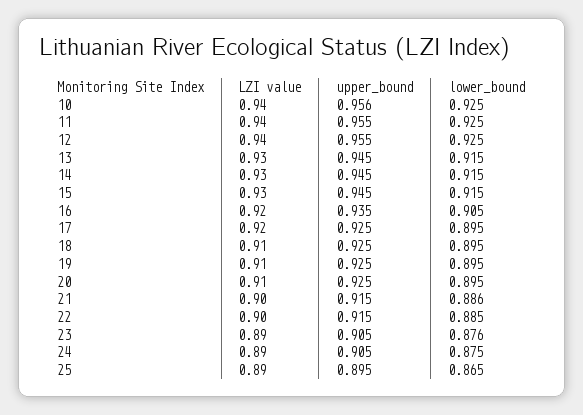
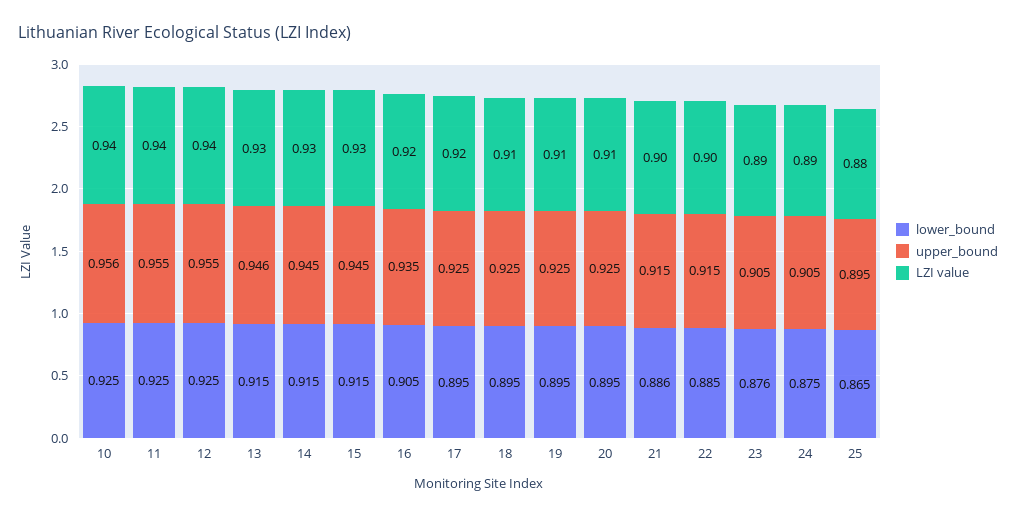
  {
    "LZI value": {
      "10": 0.94,
      "11": 0.94,
      "12": 0.94,
      "13": 0.93,
      "14": 0.93,
      "15": 0.93,
      "16": 0.92,
      "17": 0.92,
      "18": 0.91,
      "19": 0.91,
      "20": 0.91,
      "21": 0.9,
      "22": 0.9,
      "23": 0.89,
      "24": 0.89,
-     "25": 0.89
+     "25": 0.88
    },
    "upper_bound": {
      "10": 0.956,
      "11": 0.955,
      "12": 0.955,
-     "13": 0.945,
+     "13": 0.946,
      "14": 0.945,
      "15": 0.945,
      "16": 0.935,
      "17": 0.925,
      "18": 0.925,
      "19": 0.925,
      "20": 0.925,
      "21": 0.915,
      "22": 0.915,
      "23": 0.905,
      "24": 0.905,
      "25": 0.895
    },
    "lower_bound": {
      "10": 0.925,
      "11": 0.925,
      "12": 0.925,
      "13": 0.915,
      "14": 0.915,
      "15": 0.915,
      "16": 0.905,
      "17": 0.895,
      "18": 0.895,
      "19": 0.895,
      "20": 0.895,
      "21": 0.886,
      "22": 0.885,
      "23": 0.876,
      "24": 0.875,
      "25": 0.865
    }
  }

